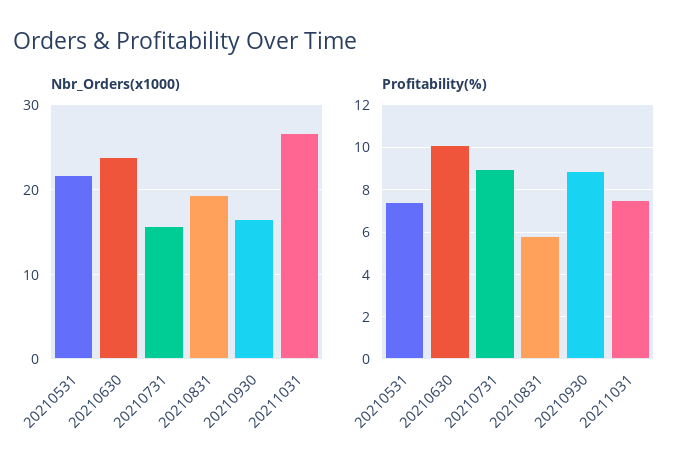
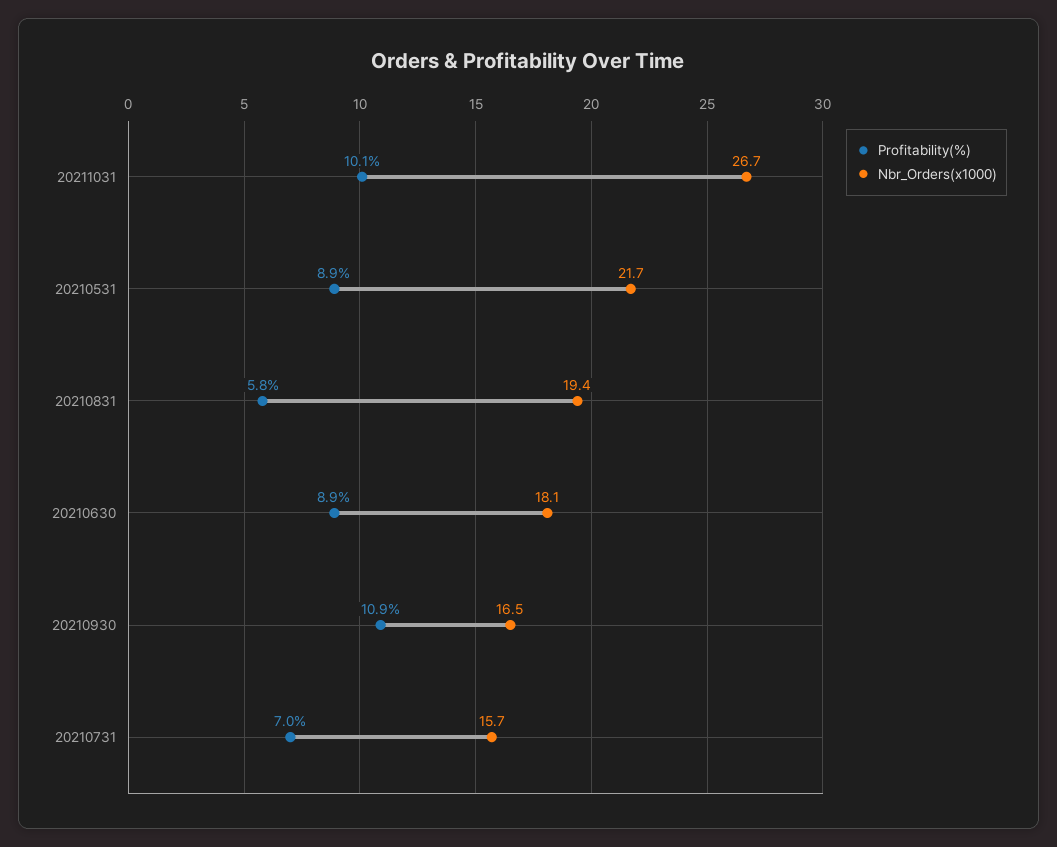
  {
    "Nbr_Orders(x1000)": {
      "20210531": 21.7,
-     "20210630": 24,
+     "20210630": 18.1,
      "20210731": 15.7,
      "20210831": 19.4,
      "20210930": 16.5,
      "20211031": 26.7
    },
    "Profitability(%)": {
-     "20210531": 7.5,
+     "20210531": 8.9,
-     "20210630": 10,
+     "20210630": 8.9,
-     "20210731": 9,
+     "20210731": 7,
      "20210831": 5.8,
-     "20210930": 9,
+     "20210930": 10.9,
-     "20211031": 7.5
+     "20211031": 10.1
    }
  }

